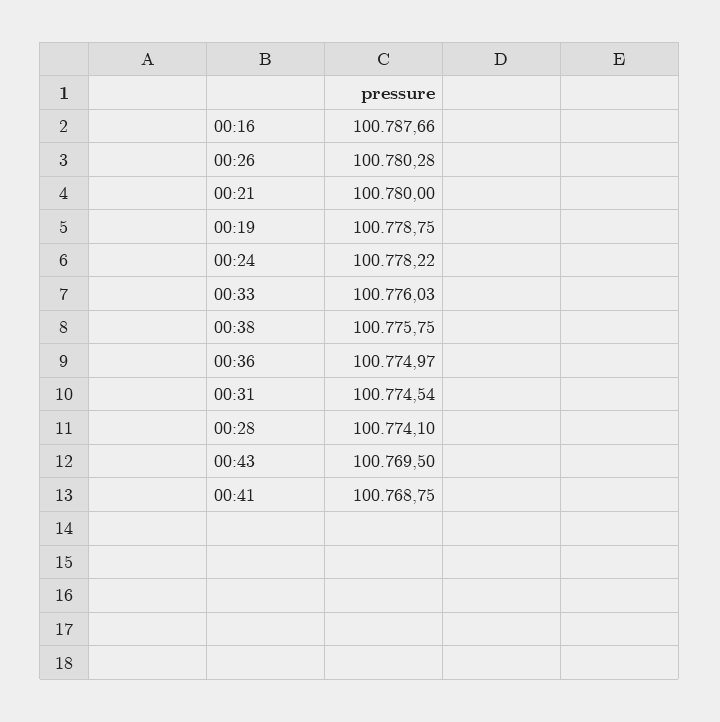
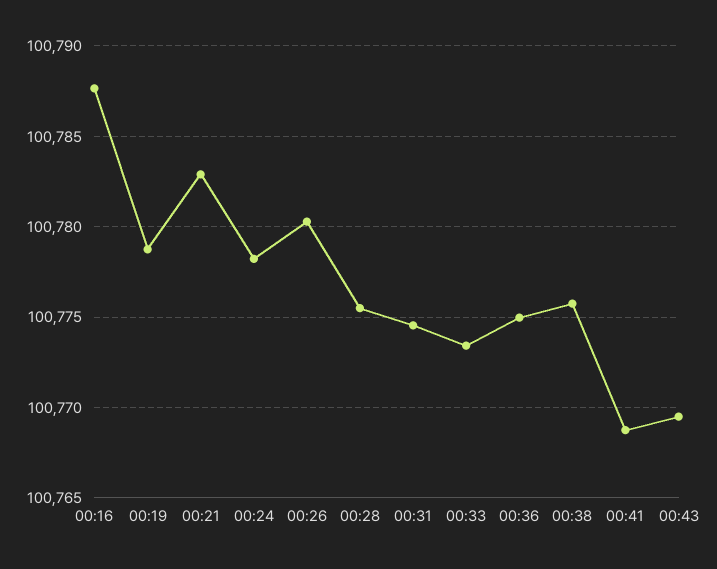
  {
    "00:16": 100787.66,
    "00:26": 100780.28,
-   "00:21": 100780,
+   "00:21": 100783,
    "00:19": 100778.75,
    "00:24": 100778.22,
-   "00:33": 100776.03,
+   "00:33": 100773.5,
    "00:38": 100775.75,
    "00:36": 100774.97,
    "00:31": 100774.54,
-   "00:28": 100774.1,
+   "00:28": 100775.5,
    "00:43": 100769.5,
    "00:41": 100768.75
  }

